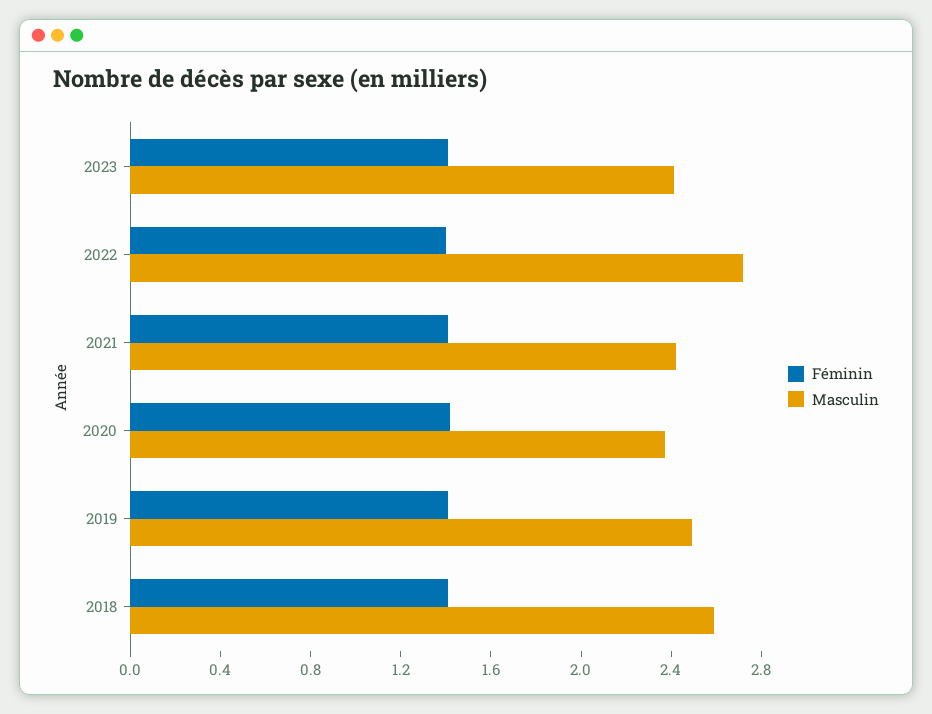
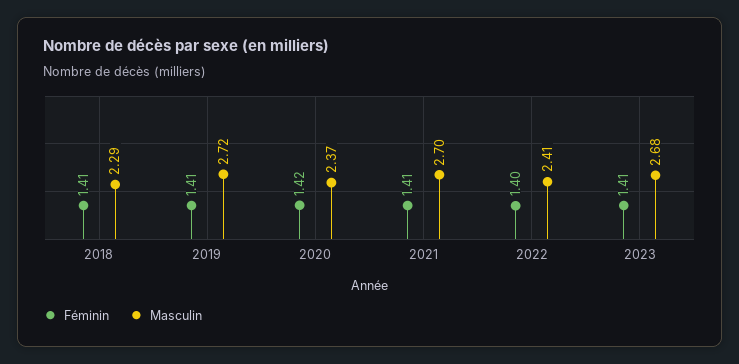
  {
    "Féminin": {
      "2023": 1.41,
      "2022": 1.4,
      "2021": 1.41,
      "2020": 1.42,
      "2019": 1.41,
      "2018": 1.41
    },
    "Masculin": {
-     "2023": 2.4,
+     "2023": 2.68,
-     "2022": 2.7,
+     "2022": 2.41,
-     "2021": 2.4,
+     "2021": 2.7,
      "2020": 2.37,
-     "2019": 2.5,
+     "2019": 2.72,
-     "2018": 2.6
+     "2018": 2.29
    }
  }

